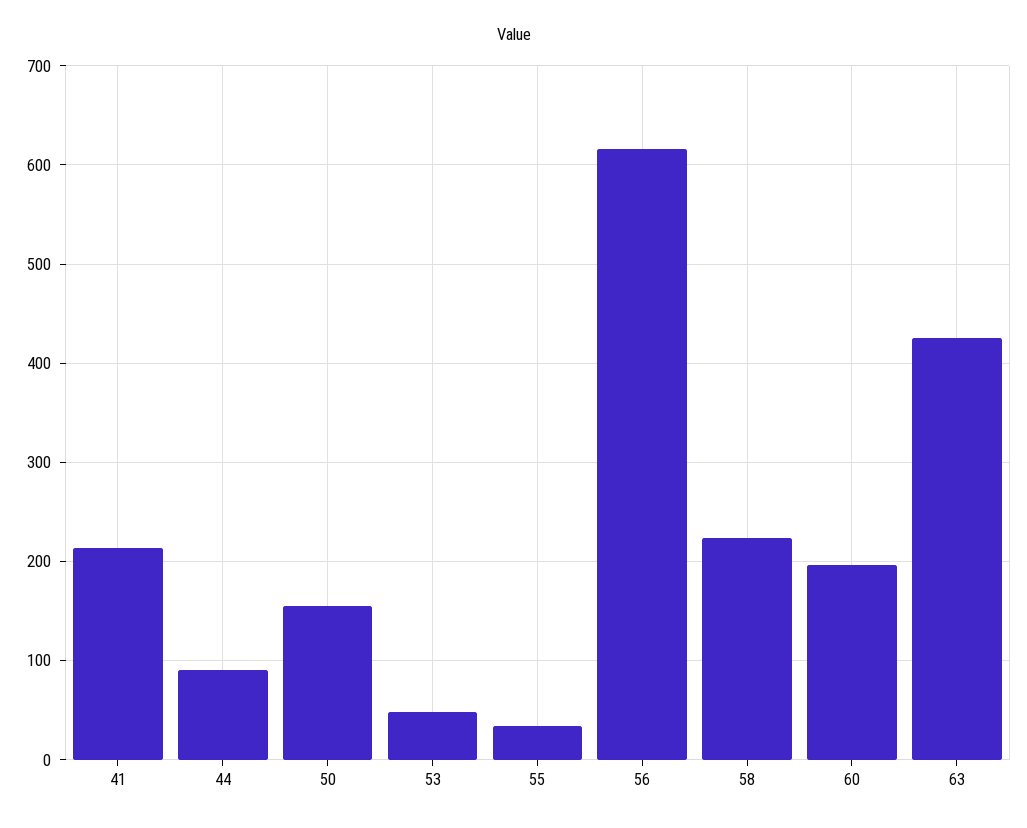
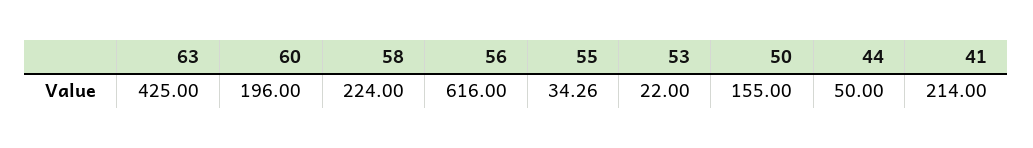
  {
    "41": 214,
-   "44": 90,
+   "44": 50,
    "50": 155,
-   "53": 50,
+   "53": 22,
    "55": 34.26,
    "56": 616,
    "58": 224,
    "60": 196,
    "63": 425
  }

